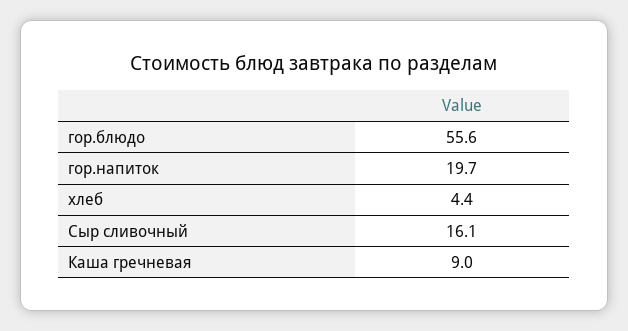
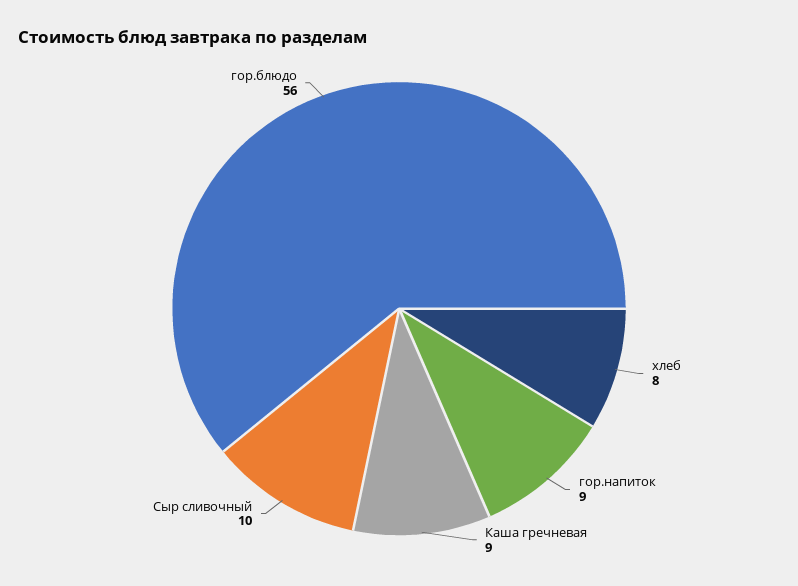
  {
    "гор.блюдо": 55.6,
-   "гор.напиток": 19.7,
+   "гор.напиток": 9,
-   "хлеб": 4.4,
+   "хлеб": 8,
-   "Сыр сливочный": 16.1,
+   "Сыр сливочный": 10,
    "Каша гречневая": 9
  }

